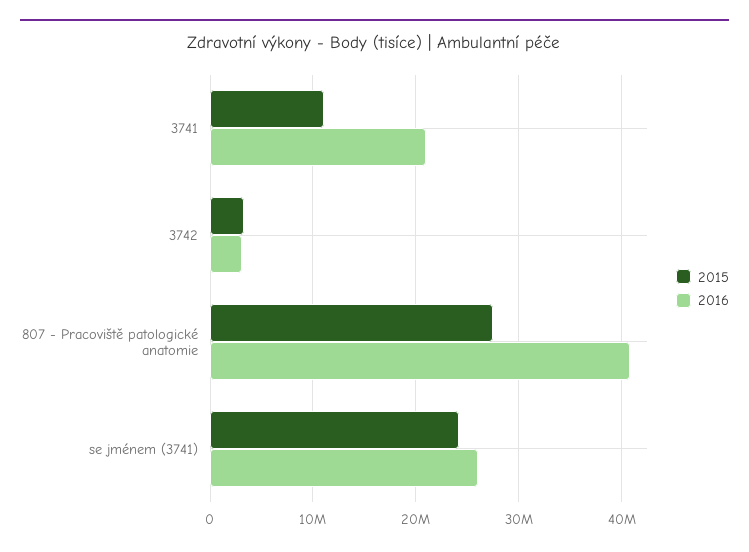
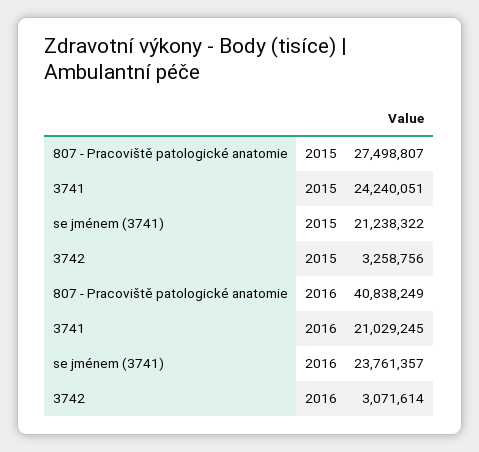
  {
    "2015": {
-     "3741": 11000000,
+     "3741": 24240051,
      "3742": 3258756,
      "807 - Pracoviště patologické anatomie": 27498807,
-     "se jménem (3741)": 24000000
+     "se jménem (3741)": 21238322
    },
    "2016": {
      "3741": 21029245,
      "3742": 3071614,
      "807 - Pracoviště patologické anatomie": 40838249,
-     "se jménem (3741)": 26000000
+     "se jménem (3741)": 23761357
    }
  }

